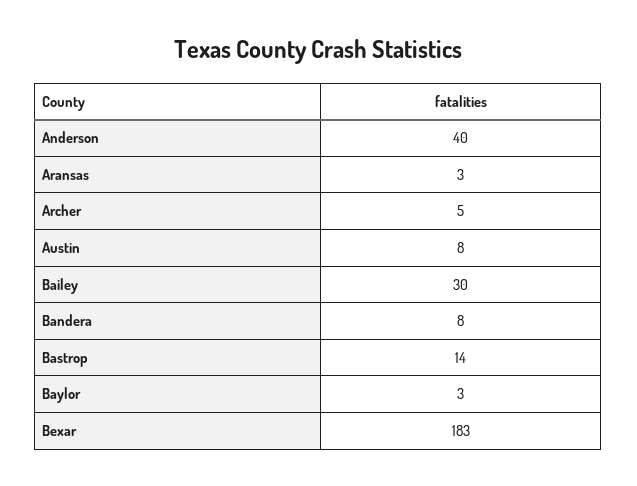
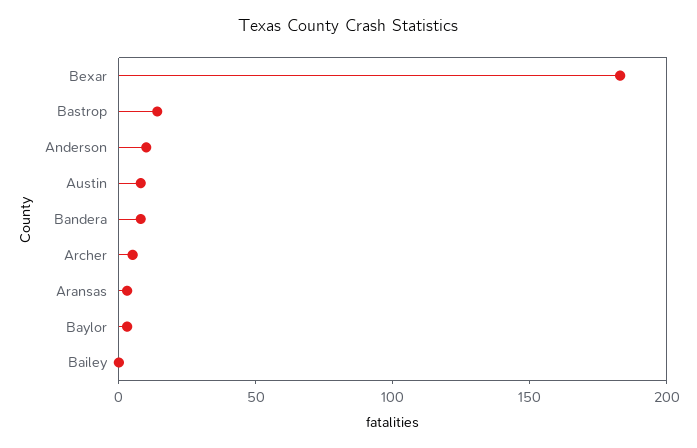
  {
-   "Anderson": 40,
+   "Anderson": 10,
    "Aransas": 3,
    "Archer": 5,
    "Austin": 8,
-   "Bailey": 30,
+   "Bailey": 0,
    "Bandera": 8,
    "Bastrop": 14,
    "Baylor": 3,
    "Bexar": 183
  }

